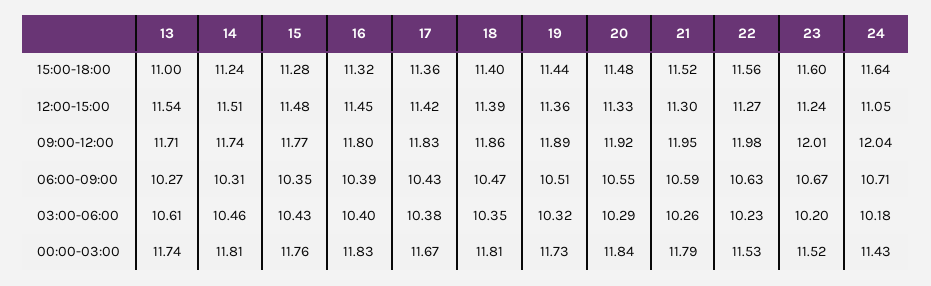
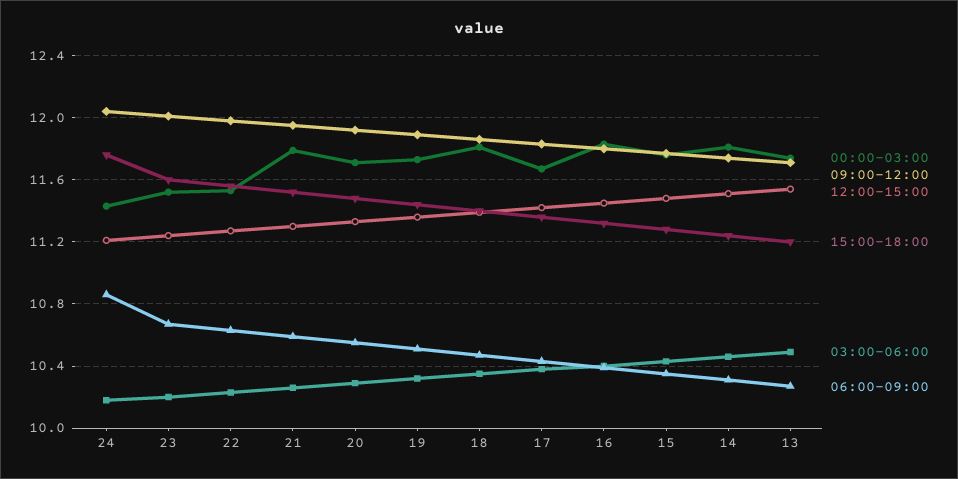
  {
    "15:00-18:00": {
-     "13": 11,
+     "13": 11.2,
      "14": 11.24,
      "15": 11.28,
      "16": 11.32,
      "17": 11.36,
      "18": 11.4,
      "19": 11.44,
      "20": 11.48,
      "21": 11.52,
      "22": 11.56,
      "23": 11.6,
-     "24": 11.64
+     "24": 11.75
    },
    "12:00-15:00": {
      "13": 11.54,
      "14": 11.51,
      "15": 11.48,
      "16": 11.45,
      "17": 11.42,
      "18": 11.39,
      "19": 11.36,
      "20": 11.33,
      "21": 11.3,
      "22": 11.27,
      "23": 11.24,
-     "24": 11.05
+     "24": 11.2
    },
    "09:00-12:00": {
      "13": 11.71,
      "14": 11.74,
      "15": 11.77,
      "16": 11.8,
      "17": 11.83,
      "18": 11.86,
      "19": 11.89,
      "20": 11.92,
      "21": 11.95,
      "22": 11.98,
      "23": 12.01,
      "24": 12.04
    },
    "06:00-09:00": {
      "13": 10.27,
      "14": 10.31,
      "15": 10.35,
      "16": 10.39,
      "17": 10.43,
      "18": 10.47,
      "19": 10.51,
      "20": 10.55,
      "21": 10.59,
      "22": 10.63,
      "23": 10.67,
-     "24": 10.71
+     "24": 10.85
    },
    "03:00-06:00": {
-     "13": 10.61,
+     "13": 10.5,
      "14": 10.46,
      "15": 10.43,
      "16": 10.4,
      "17": 10.38,
      "18": 10.35,
      "19": 10.32,
      "20": 10.29,
      "21": 10.26,
      "22": 10.23,
      "23": 10.2,
      "24": 10.18
    },
    "00:00-03:00": {
      "13": 11.74,
      "14": 11.81,
      "15": 11.76,
      "16": 11.83,
      "17": 11.67,
      "18": 11.81,
      "19": 11.73,
-     "20": 11.84,
+     "20": 11.7,
      "21": 11.79,
      "22": 11.53,
      "23": 11.52,
      "24": 11.43
    }
  }

